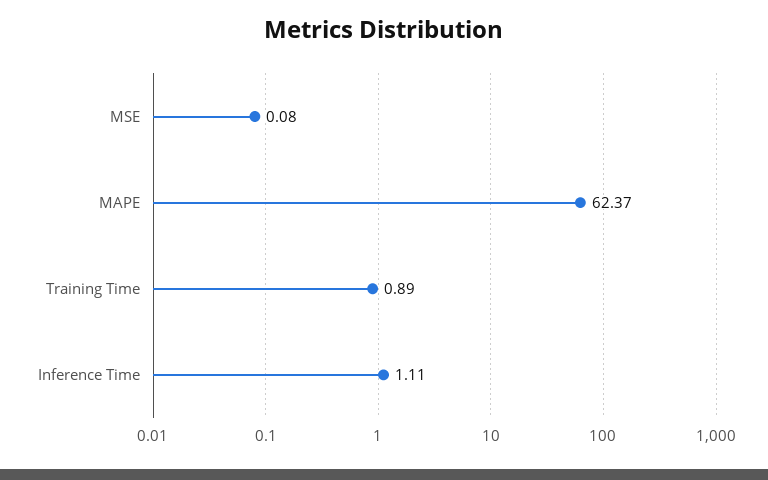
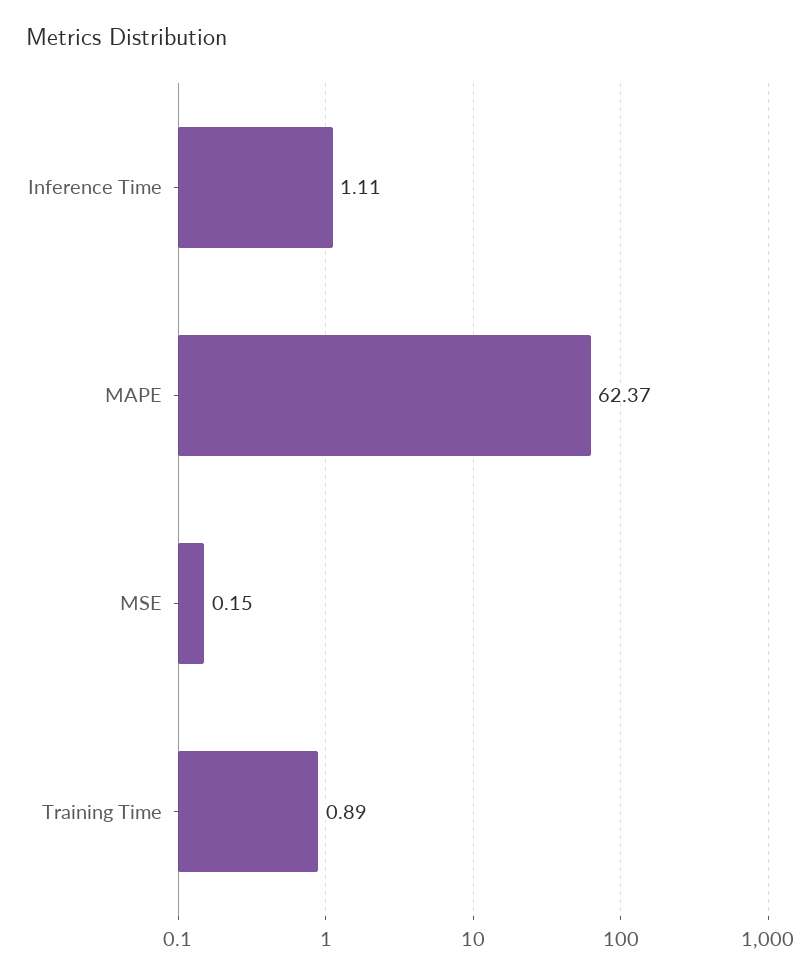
  {
-   "MSE": 0.08,
+   "MSE": 0.15,
    "MAPE": 62.37,
    "Training Time": 0.89,
    "Inference Time": 1.11
  }

